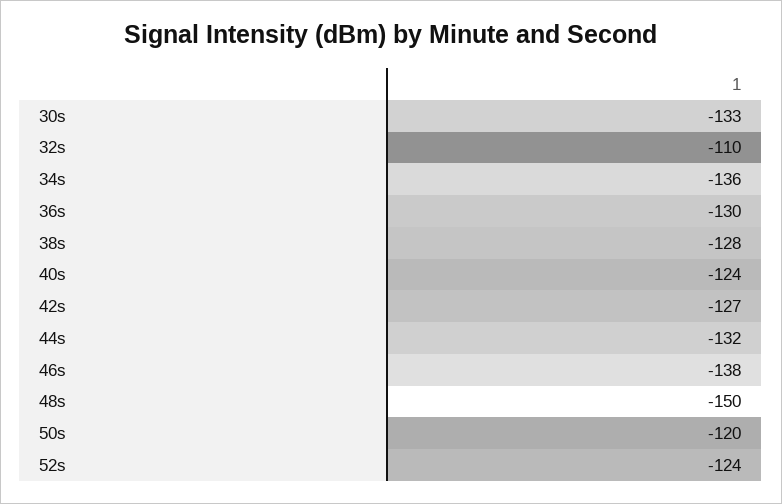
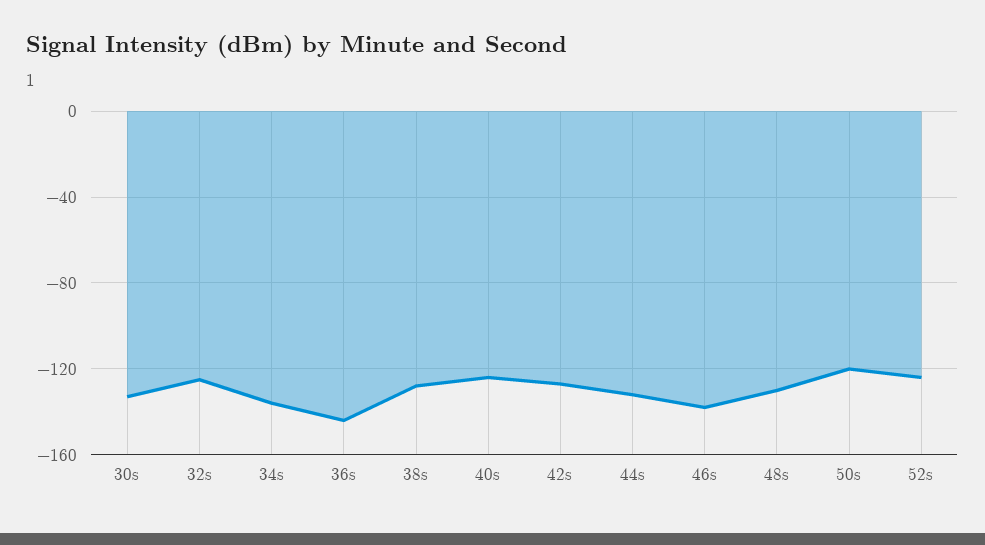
  {
    "30s": -133,
-   "32s": -110,
+   "32s": -125,
    "34s": -136,
-   "36s": -130,
+   "36s": -145,
    "38s": -128,
    "40s": -124,
    "42s": -127,
    "44s": -132,
    "46s": -138,
-   "48s": -150,
+   "48s": -130,
    "50s": -120,
    "52s": -124
  }

